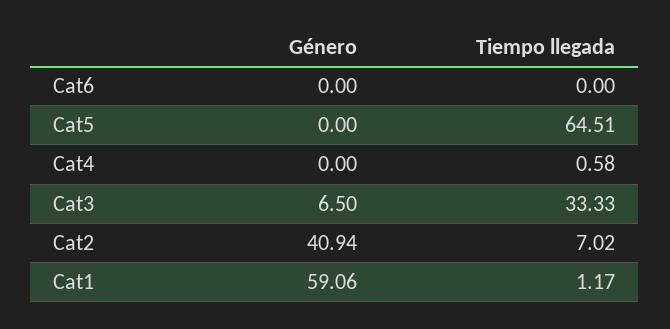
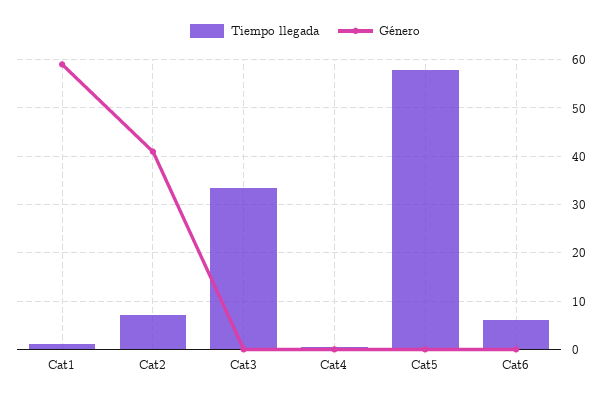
  {
    "Género": {
      "Cat6": 0,
      "Cat5": 0,
      "Cat4": 0,
-     "Cat3": 6.5,
+     "Cat3": 0,
      "Cat2": 40.94,
      "Cat1": 59.06
    },
    "Tiempo llegada": {
-     "Cat6": 0,
+     "Cat6": 6,
-     "Cat5": 64.51,
+     "Cat5": 58,
      "Cat4": 0.58,
      "Cat3": 33.33,
      "Cat2": 7.02,
      "Cat1": 1.17
    }
  }

